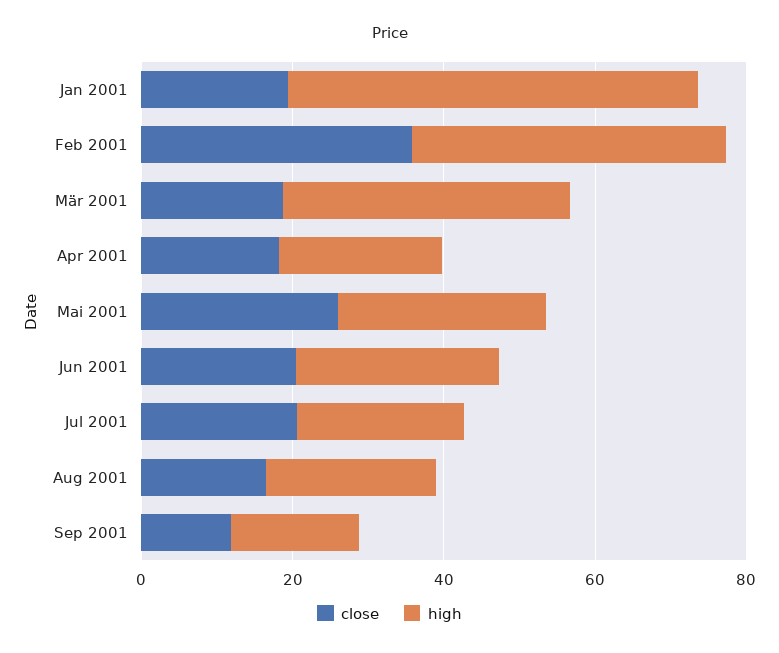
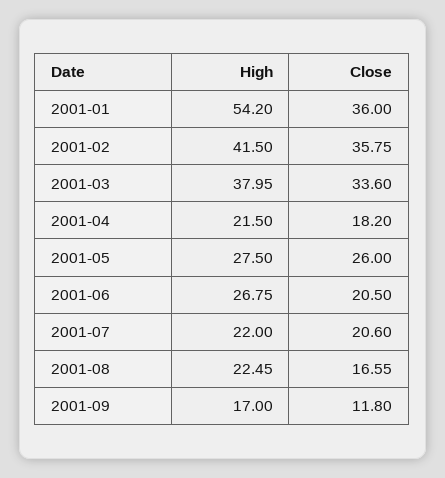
  {
    "close": {
-     "Jan 2001": 20,
+     "Jan 2001": 36,
      "Feb 2001": 35.75,
-     "Mär 2001": 20,
+     "Mär 2001": 33.6,
      "Apr 2001": 18.2,
      "Mai 2001": 26,
      "Jun 2001": 20.5,
      "Jul 2001": 20.6,
      "Aug 2001": 16.55,
      "Sep 2001": 11.8
    },
    "high": {
      "Jan 2001": 54.2,
      "Feb 2001": 41.5,
      "Mär 2001": 37.95,
      "Apr 2001": 21.5,
      "Mai 2001": 27.5,
      "Jun 2001": 26.75,
      "Jul 2001": 22,
      "Aug 2001": 22.45,
      "Sep 2001": 17
    }
  }

